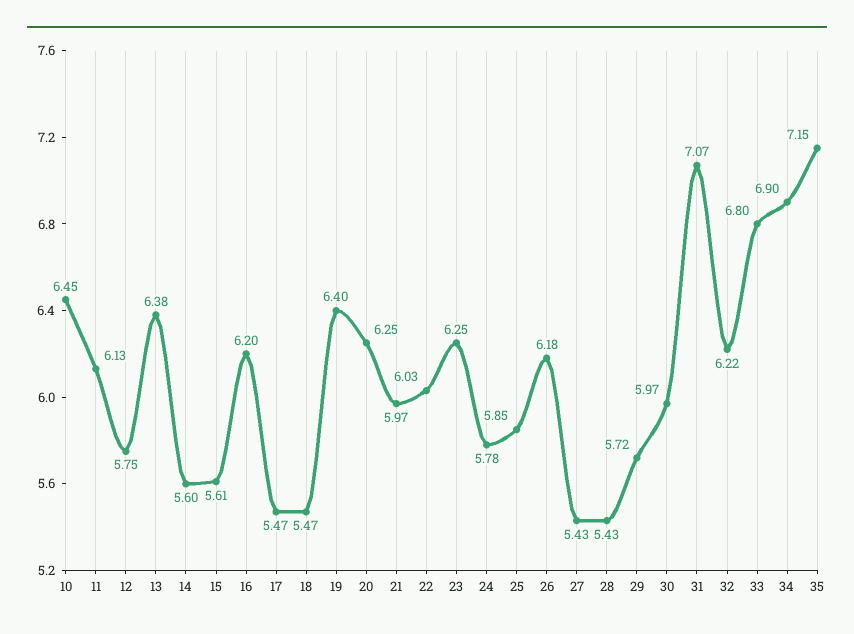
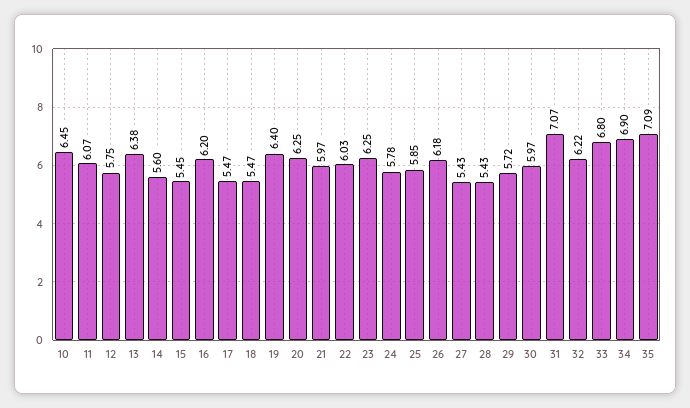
  {
    "10": 6.45,
-   "11": 6.13,
+   "11": 6.07,
    "12": 5.75,
    "13": 6.38,
    "14": 5.6,
-   "15": 5.61,
+   "15": 5.45,
    "16": 6.2,
    "17": 5.47,
    "18": 5.47,
    "19": 6.4,
    "20": 6.25,
    "21": 5.97,
    "22": 6.03,
    "23": 6.25,
    "24": 5.78,
    "25": 5.85,
    "26": 6.18,
    "27": 5.43,
    "28": 5.43,
    "29": 5.72,
    "30": 5.97,
    "31": 7.07,
    "32": 6.22,
    "33": 6.8,
    "34": 6.9,
-   "35": 7.15
+   "35": 7.09
  }

